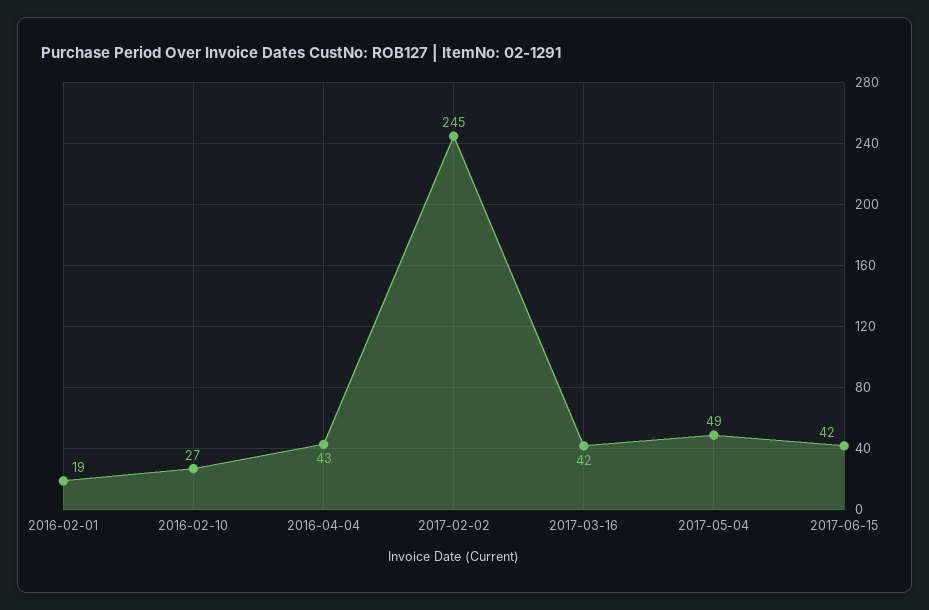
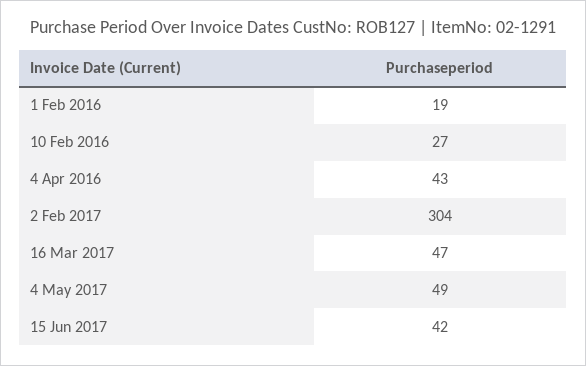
  {
    "2016-02-01": 19,
    "2016-02-10": 27,
    "2016-04-04": 43,
-   "2017-02-02": 245,
+   "2017-02-02": 304,
-   "2017-03-16": 42,
+   "2017-03-16": 47,
    "2017-05-04": 49,
    "2017-06-15": 42
  }

